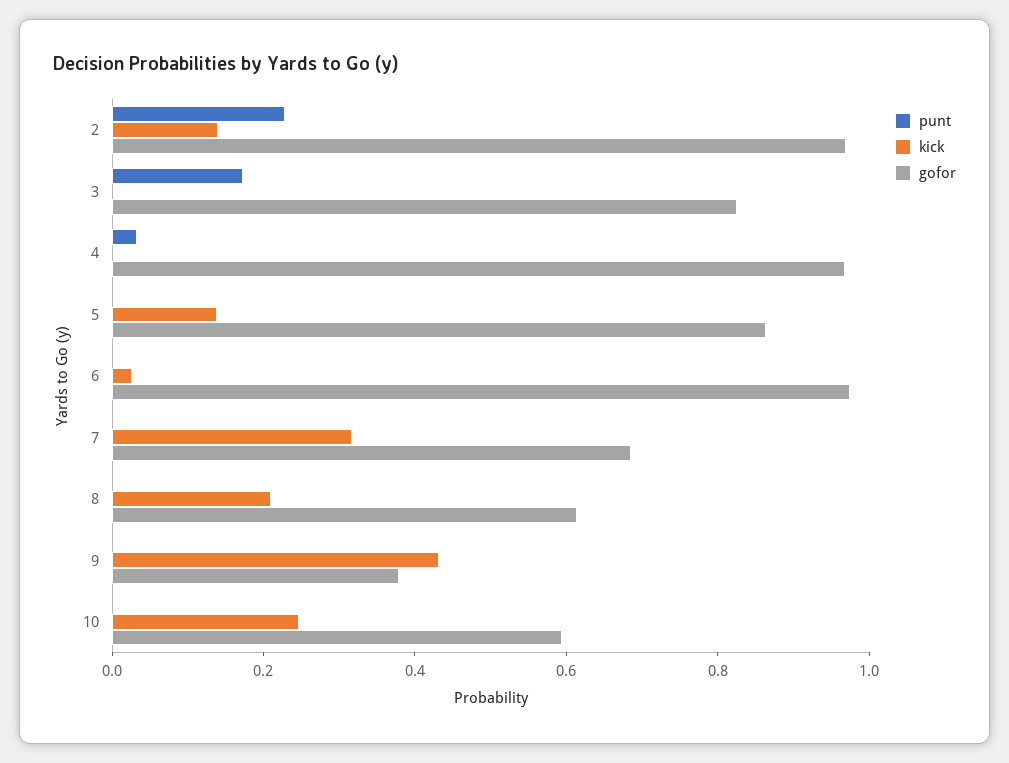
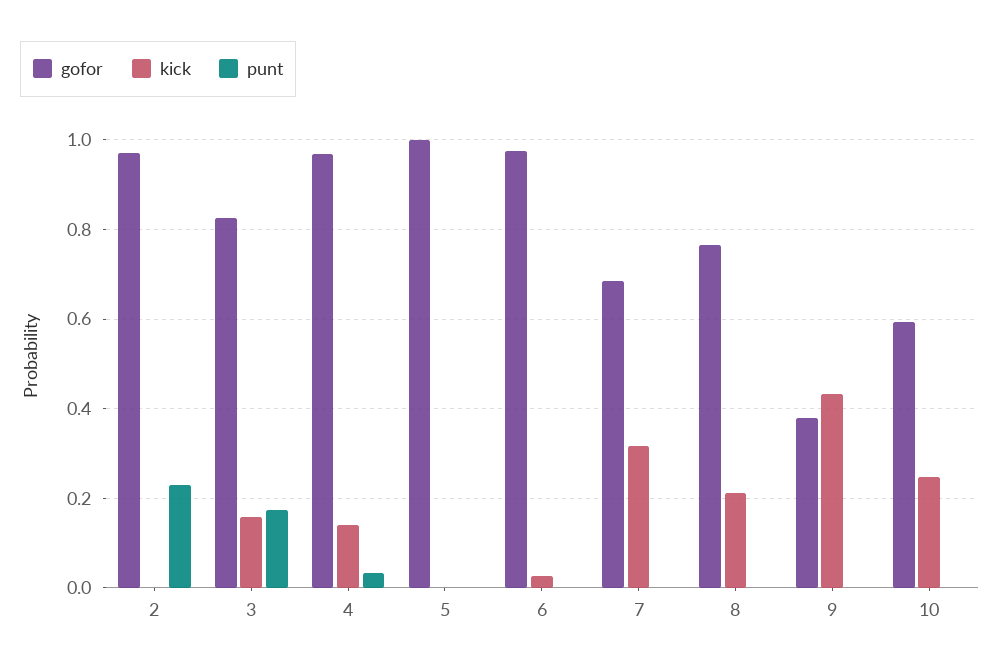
  {
    "punt": {
      "2": 0.22,
      "3": 0.18,
      "4": 0.04,
      "5": 0,
      "6": 0,
      "7": 0,
      "8": 0,
      "9": 0,
      "10": 0
    },
    "kick": {
-     "2": 0.15,
+     "2": 0,
-     "3": 0,
+     "3": 0.16,
-     "4": 0,
+     "4": 0.14,
-     "5": 0.15,
+     "5": 0,
      "6": 0.02,
      "7": 0.32,
      "8": 0.22,
      "9": 0.44,
      "10": 0.24
    },
    "gofor": {
      "2": 0.96,
      "3": 0.82,
      "4": 0.96,
-     "5": 0.85,
+     "5": 1,
      "6": 0.98,
      "7": 0.68,
-     "8": 0.6,
+     "8": 0.76,
      "9": 0.38,
      "10": 0.6
    }
  }

